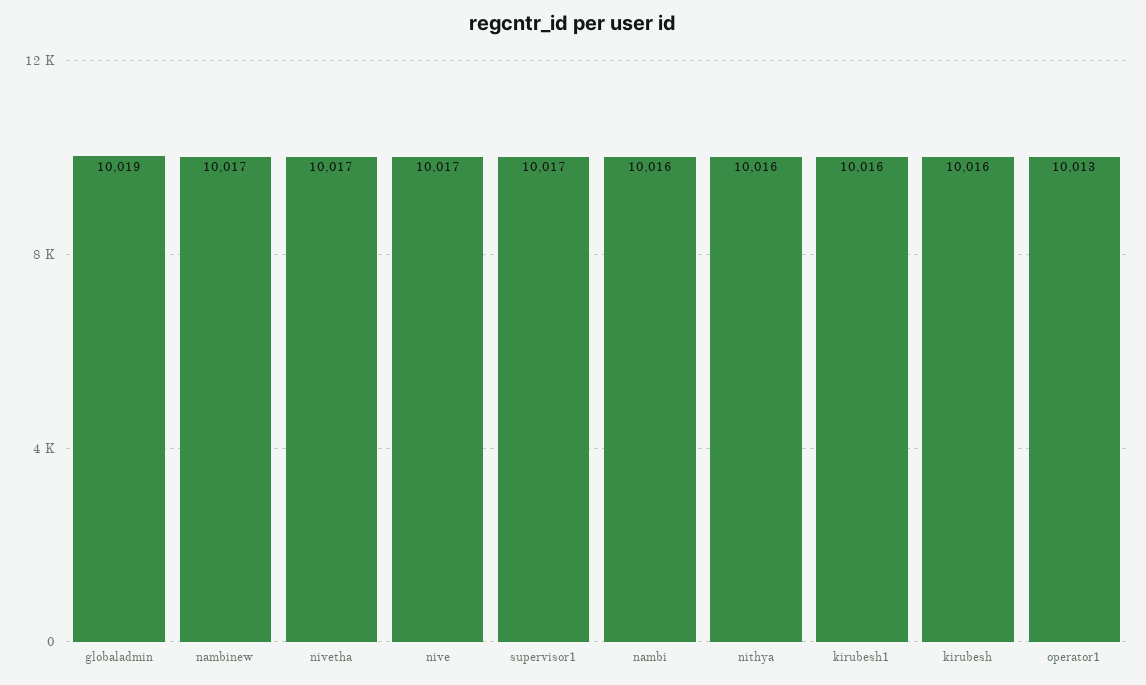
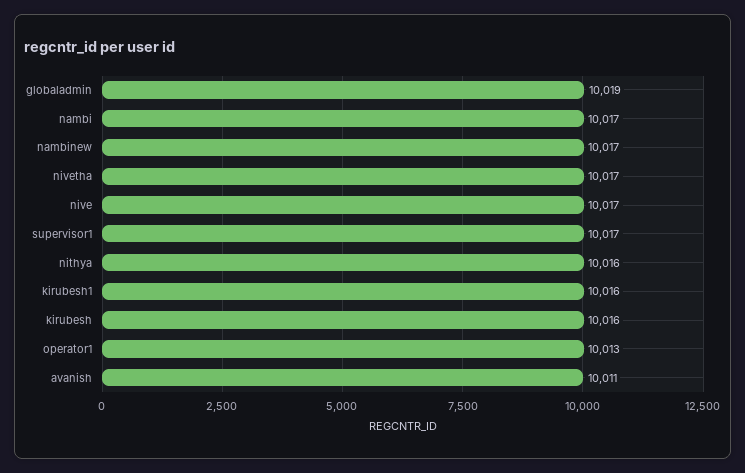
  {
    "globaladmin": 10019,
    "nambinew": 10017,
    "nivetha": 10017,
    "nive": 10017,
    "supervisor1": 10017,
-   "nambi": 10016,
+   "nambi": 10017,
    "nithya": 10016,
    "kirubesh1": 10016,
    "kirubesh": 10016,
-   "operator1": 10013
+   "operator1": 10013,
+   "avanish": 10011
  }

